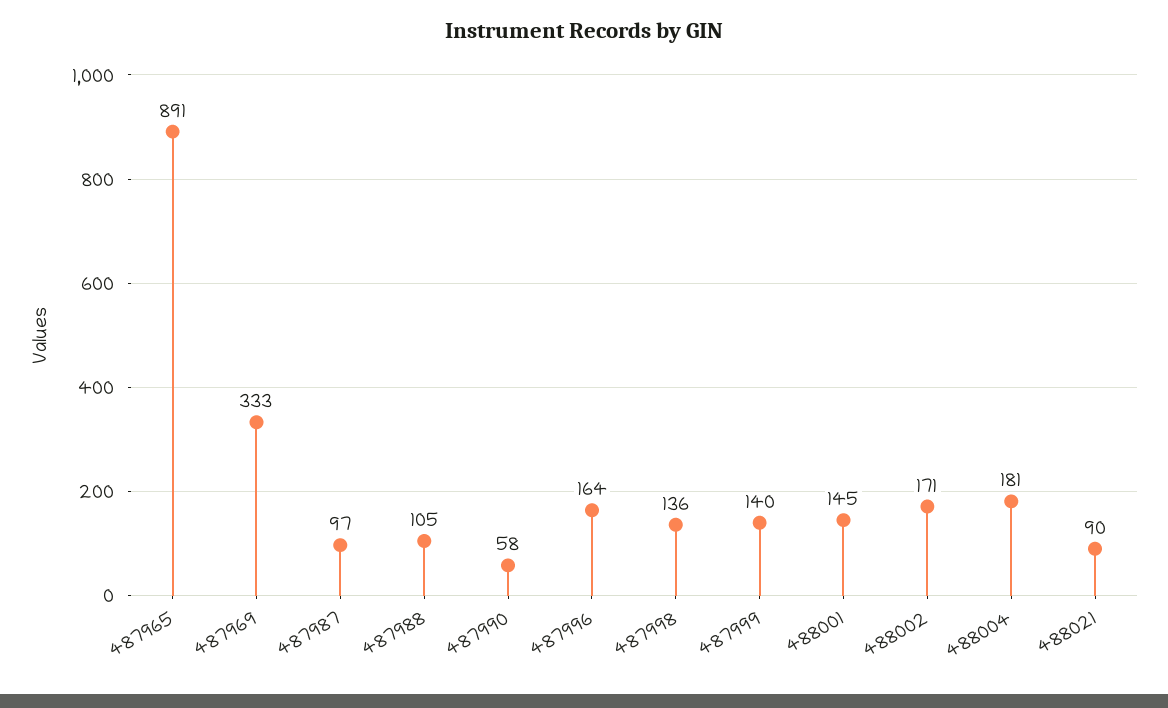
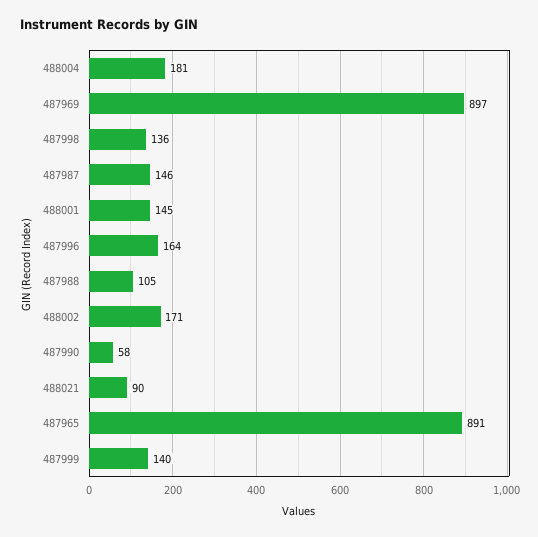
  {
    "487965": 891,
-   "487969": 333,
+   "487969": 897,
-   "487987": 97,
+   "487987": 146,
    "487988": 105,
    "487990": 58,
    "487996": 164,
    "487998": 136,
    "487999": 140,
    "488001": 145,
    "488002": 171,
    "488004": 181,
    "488021": 90
  }

